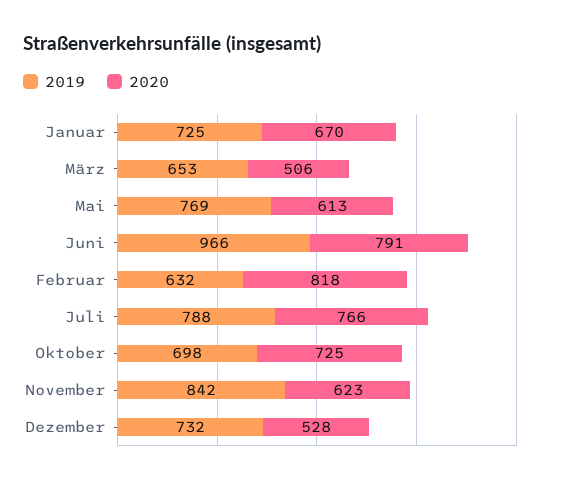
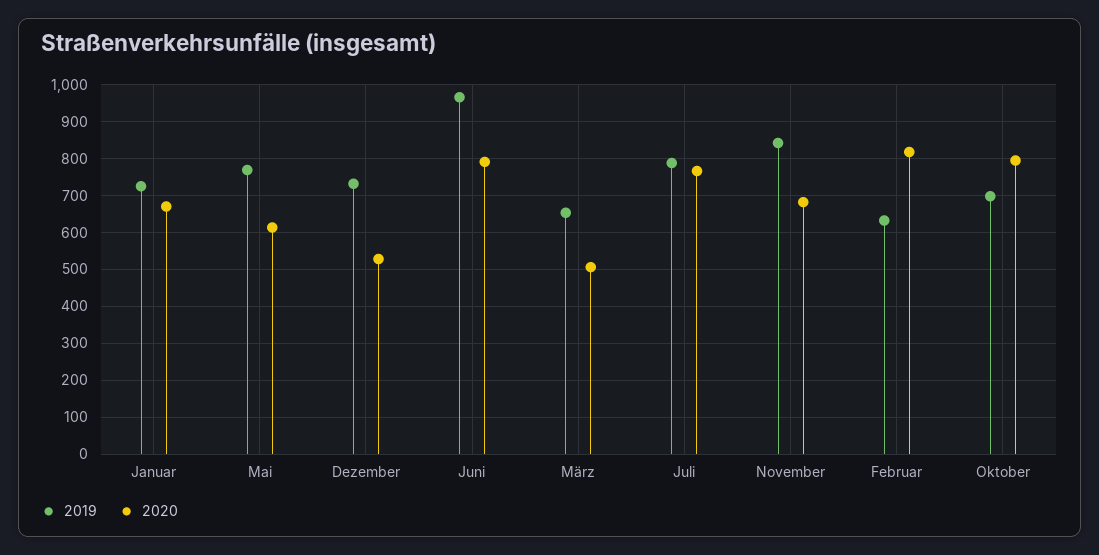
  {
    "2019": {
      "Januar": 725,
      "März": 653,
      "Mai": 769,
      "Juni": 966,
      "Februar": 632,
      "Juli": 788,
      "Oktober": 698,
      "November": 842,
      "Dezember": 732
    },
    "2020": {
      "Januar": 670,
      "März": 506,
      "Mai": 613,
      "Juni": 791,
      "Februar": 818,
      "Juli": 766,
-     "Oktober": 725,
+     "Oktober": 800,
-     "November": 623,
+     "November": 680,
      "Dezember": 528
    }
  }

